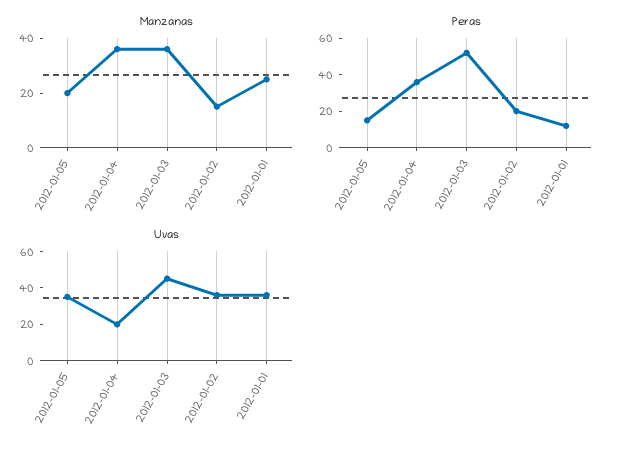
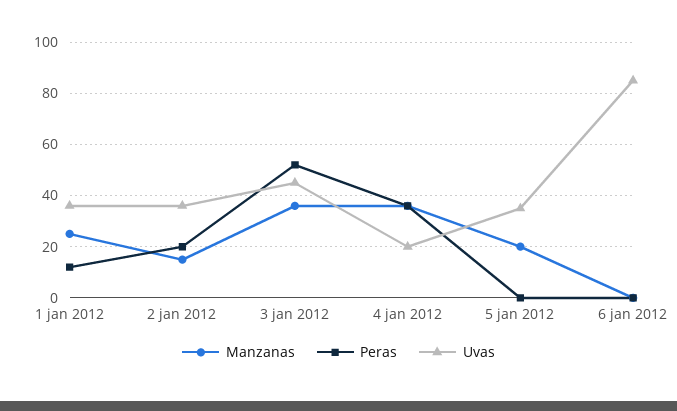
  {
    "Manzanas": {
      "2012-01-05": 20,
      "2012-01-04": 35,
      "2012-01-03": 35,
      "2012-01-02": 15,
-     "2012-01-01": 25
+     "2012-01-01": 25,
+     "6 jan 2012": 0
    },
    "Peras": {
-     "2012-01-05": 15,
+     "2012-01-05": 0,
      "2012-01-04": 35,
      "2012-01-03": 50,
      "2012-01-02": 20,
-     "2012-01-01": 10
+     "2012-01-01": 10,
+     "6 jan 2012": 0
    },
    "Uvas": {
      "2012-01-05": 35,
      "2012-01-04": 20,
      "2012-01-03": 45,
      "2012-01-02": 35,
-     "2012-01-01": 35
+     "2012-01-01": 35,
+     "6 jan 2012": 85
    }
  }

